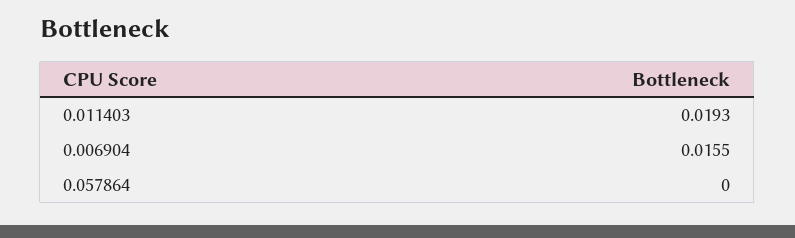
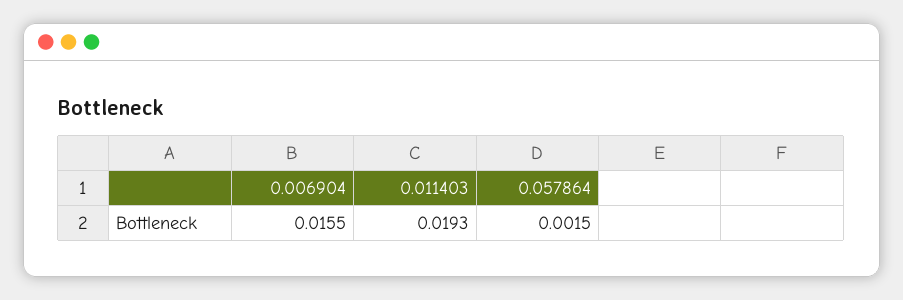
  {
    "0.011403": 0.0193,
    "0.006904": 0.0155,
-   "0.057864": 0
+   "0.057864": 0.0015
  }

